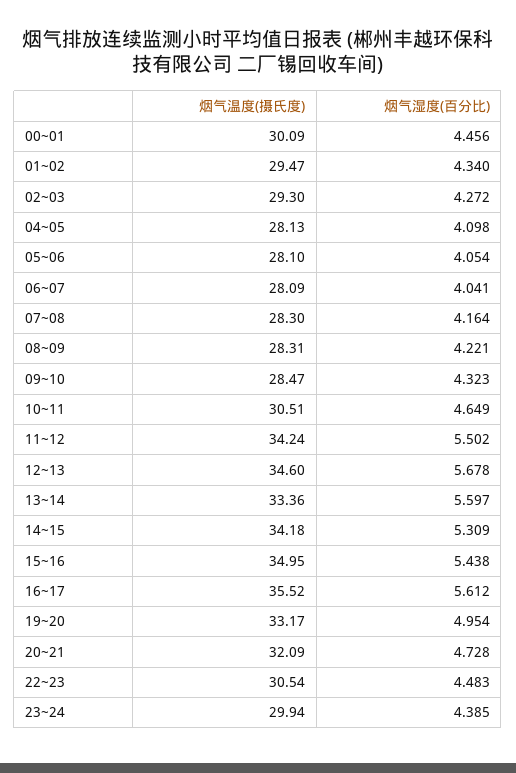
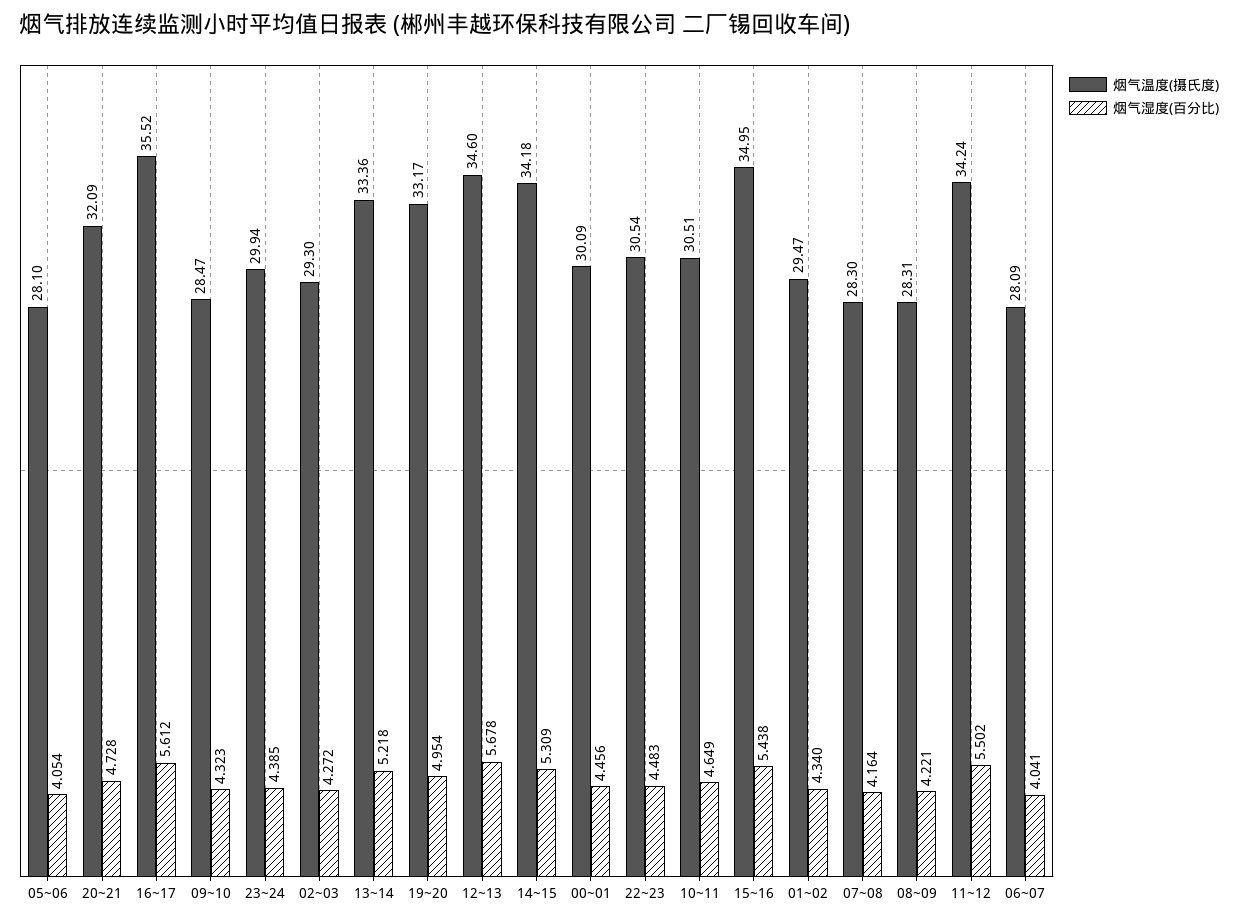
  {
    "烟气温度(摄氏度)": {
      "00~01": 30.09,
      "01~02": 29.47,
      "02~03": 29.3,
-     "04~05": 28.13,
      "05~06": 28.1,
      "06~07": 28.09,
      "07~08": 28.3,
      "08~09": 28.31,
      "09~10": 28.47,
      "10~11": 30.51,
      "11~12": 34.24,
      "12~13": 34.6,
      "13~14": 33.36,
      "14~15": 34.18,
      "15~16": 34.95,
      "16~17": 35.52,
      "19~20": 33.17,
      "20~21": 32.09,
      "22~23": 30.54,
      "23~24": 29.94
    },
    "烟气湿度(百分比)": {
      "00~01": 4.456,
      "01~02": 4.34,
      "02~03": 4.272,
-     "04~05": 4.098,
      "05~06": 4.054,
      "06~07": 4.041,
      "07~08": 4.164,
      "08~09": 4.221,
      "09~10": 4.323,
      "10~11": 4.649,
      "11~12": 5.502,
      "12~13": 5.678,
-     "13~14": 5.597,
+     "13~14": 5.218,
      "14~15": 5.309,
      "15~16": 5.438,
      "16~17": 5.612,
      "19~20": 4.954,
      "20~21": 4.728,
      "22~23": 4.483,
      "23~24": 4.385
    }
  }

